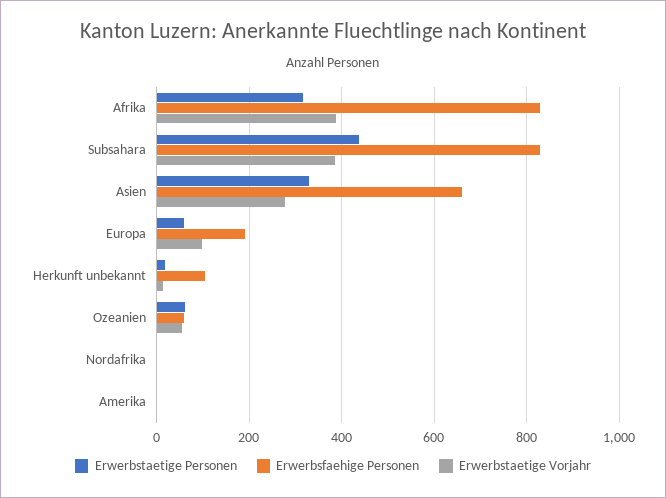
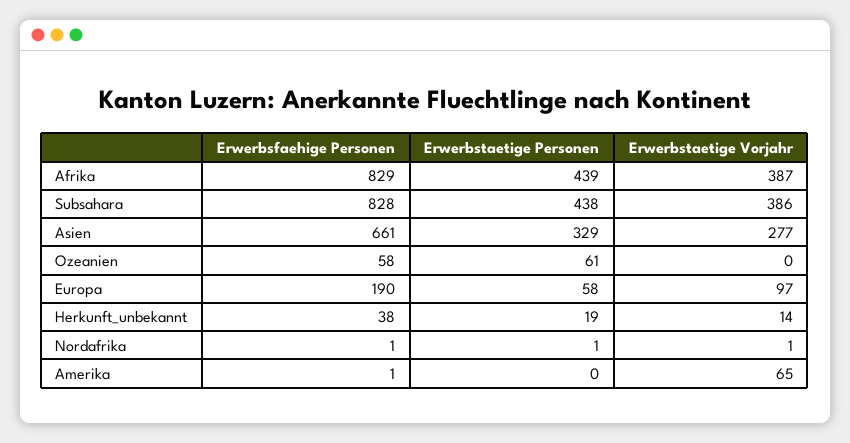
  {
    "Erwerbstaetige Personen": {
-     "Afrika": 320,
+     "Afrika": 439,
      "Subsahara": 438,
      "Asien": 329,
      "Europa": 58,
      "Herkunft unbekannt": 19,
      "Ozeanien": 61,
      "Nordafrika": 1,
      "Amerika": 0
    },
    "Erwerbsfaehige Personen": {
      "Afrika": 829,
      "Subsahara": 828,
      "Asien": 661,
      "Europa": 190,
-     "Herkunft unbekannt": 100,
+     "Herkunft unbekannt": 38,
      "Ozeanien": 58,
      "Nordafrika": 1,
      "Amerika": 1
    },
    "Erwerbstaetige Vorjahr": {
      "Afrika": 387,
      "Subsahara": 386,
      "Asien": 277,
      "Europa": 97,
      "Herkunft unbekannt": 14,
-     "Ozeanien": 60,
+     "Ozeanien": 0,
      "Nordafrika": 1,
-     "Amerika": 0
+     "Amerika": 65
    }
  }

